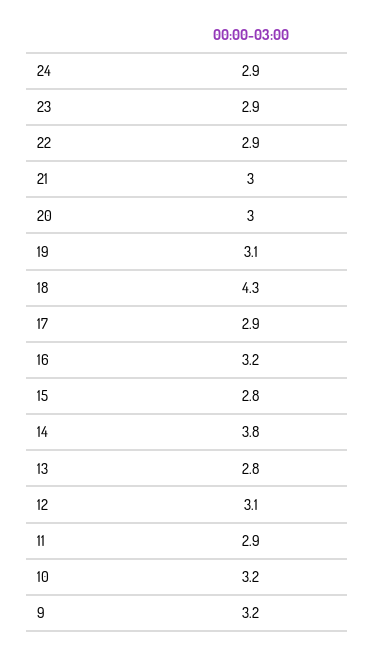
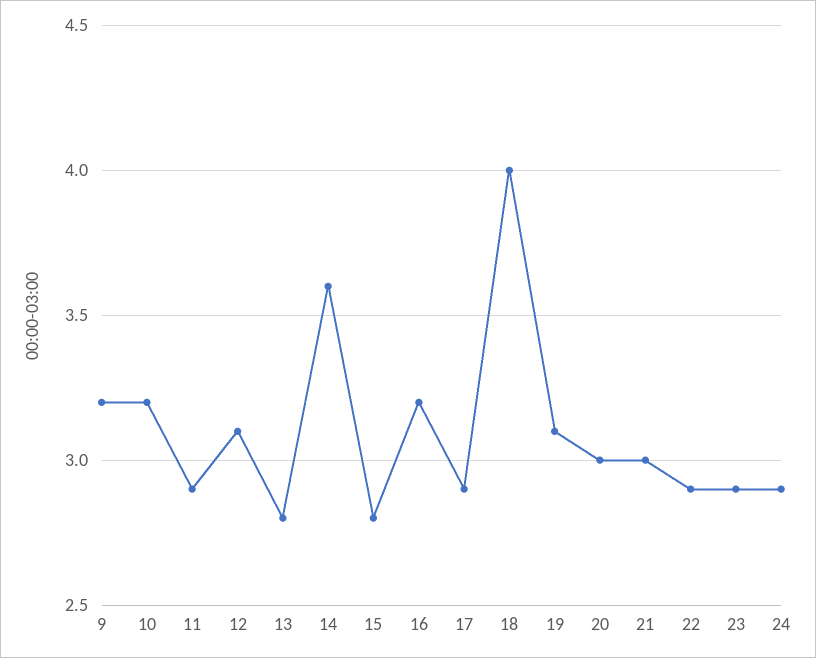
  {
    "24": 2.9,
    "23": 2.9,
    "22": 2.9,
    "21": 3,
    "20": 3,
    "19": 3.1,
-   "18": 4.3,
+   "18": 4,
    "17": 2.9,
    "16": 3.2,
    "15": 2.8,
-   "14": 3.8,
+   "14": 3.6,
    "13": 2.8,
    "12": 3.1,
    "11": 2.9,
    "10": 3.2,
    "9": 3.2
  }

